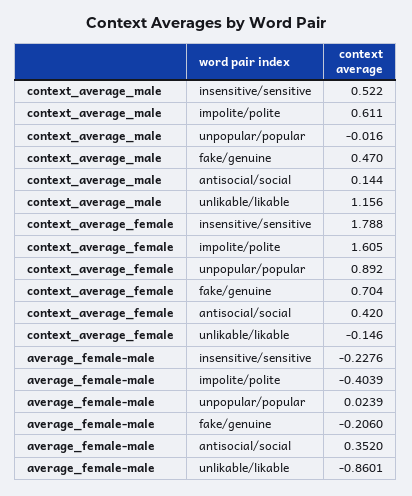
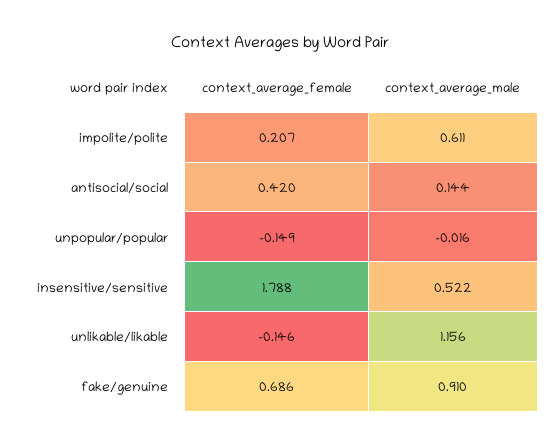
  {
    "context_average_male": {
      "insensitive/sensitive": 0.522,
      "impolite/polite": 0.611,
      "unpopular/popular": -0.016,
-     "fake/genuine": 0.47,
+     "fake/genuine": 0.91,
      "antisocial/social": 0.144,
      "unlikable/likable": 1.156
    },
    "context_average_female": {
      "insensitive/sensitive": 1.788,
-     "impolite/polite": 1.605,
+     "impolite/polite": 0.207,
-     "unpopular/popular": 0.892,
+     "unpopular/popular": -0.149,
-     "fake/genuine": 0.704,
+     "fake/genuine": 0.686,
      "antisocial/social": 0.42,
      "unlikable/likable": -0.146
-   },
+   }
-   "average_female-male": {
-     "insensitive/sensitive": -0.2276,
-     "impolite/polite": -0.4039,
-     "unpopular/popular": 0.0239,
-     "fake/genuine": -0.206,
-     "antisocial/social": 0.352,
-     "unlikable/likable": -0.8601
-   }
  }

